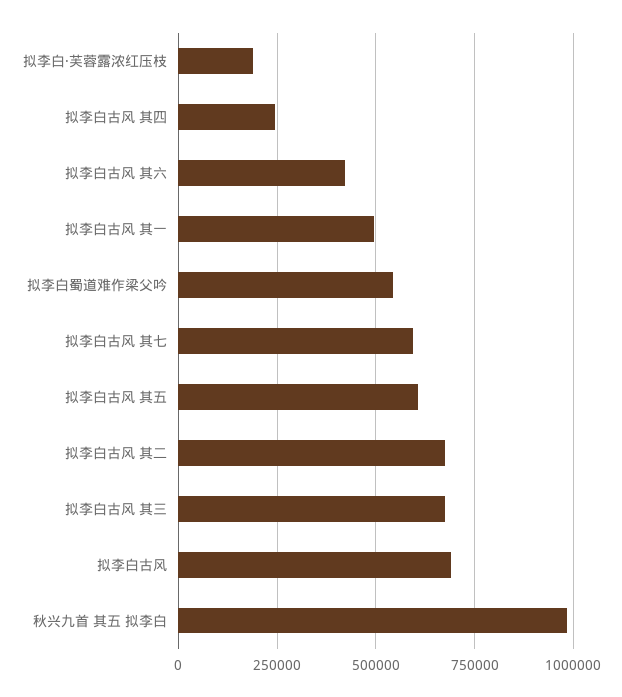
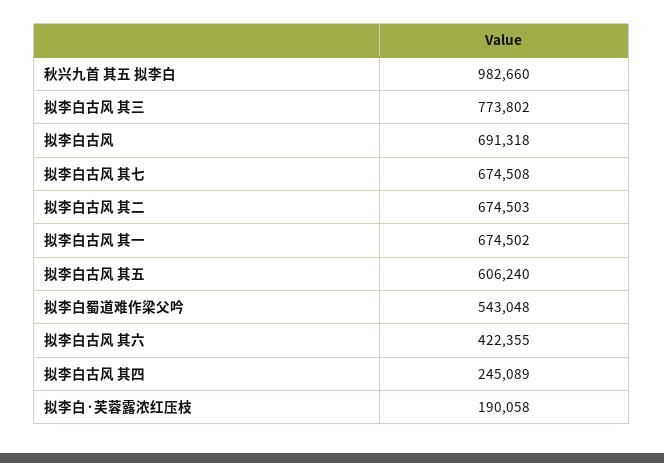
  {
    "拟李白·芙蓉露浓红压枝": 190058,
    "拟李白古风 其四": 245089,
    "拟李白古风 其六": 422355,
-   "拟李白古风 其一": 500000,
+   "拟李白古风 其一": 674502,
    "拟李白蜀道难作梁父吟": 543048,
-   "拟李白古风 其七": 600000,
+   "拟李白古风 其七": 674508,
    "拟李白古风 其五": 606240,
    "拟李白古风 其二": 674503,
-   "拟李白古风 其三": 675000,
+   "拟李白古风 其三": 773802,
    "拟李白古风": 691318,
    "秋兴九首 其五 拟李白": 982660
  }

